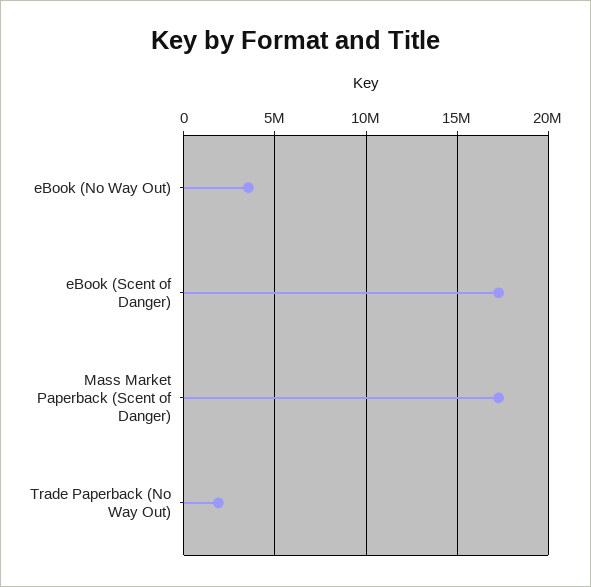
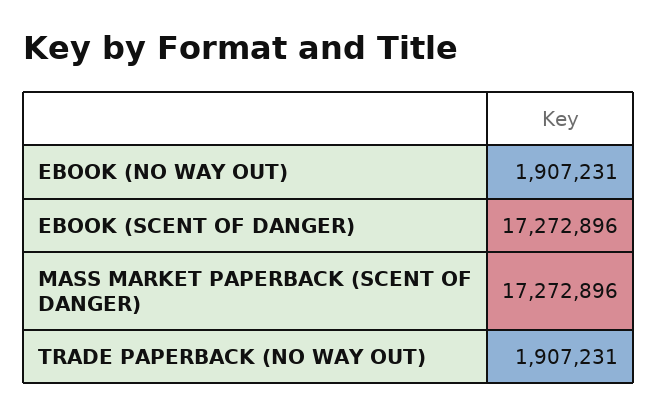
  {
-   "eBook (No Way Out)": 3500000,
+   "eBook (No Way Out)": 1907231,
    "eBook (Scent of Danger)": 17272896,
    "Mass Market Paperback (Scent of Danger)": 17272896,
    "Trade Paperback (No Way Out)": 1907231
  }

